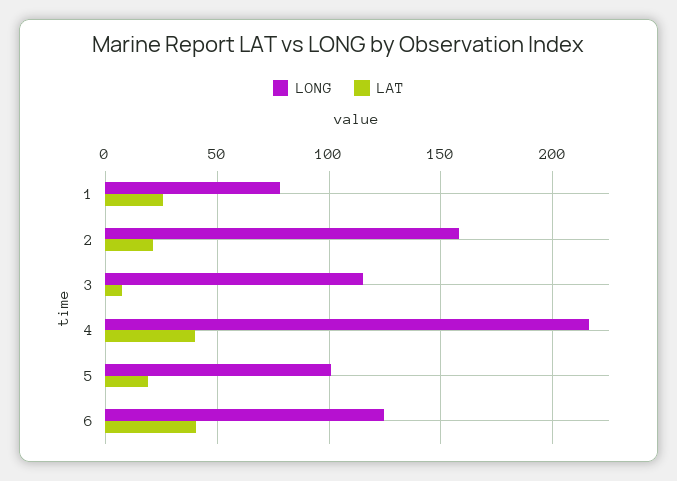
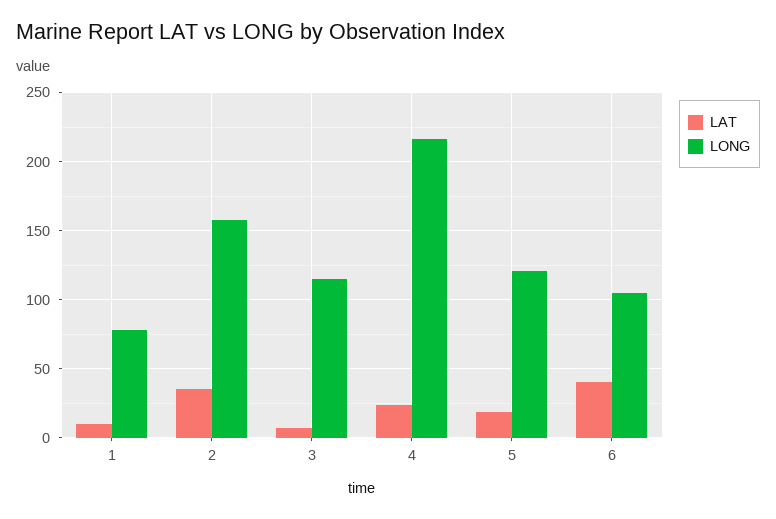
  {
    "LONG": {
      "1": 80,
      "2": 160,
      "3": 115,
      "4": 215,
-     "5": 100,
+     "5": 120,
-     "6": 125
+     "6": 105
    },
    "LAT": {
-     "1": 25,
+     "1": 10,
-     "2": 20,
+     "2": 35,
      "3": 5,
-     "4": 40,
+     "4": 25,
      "5": 20,
      "6": 40
    }
  }

